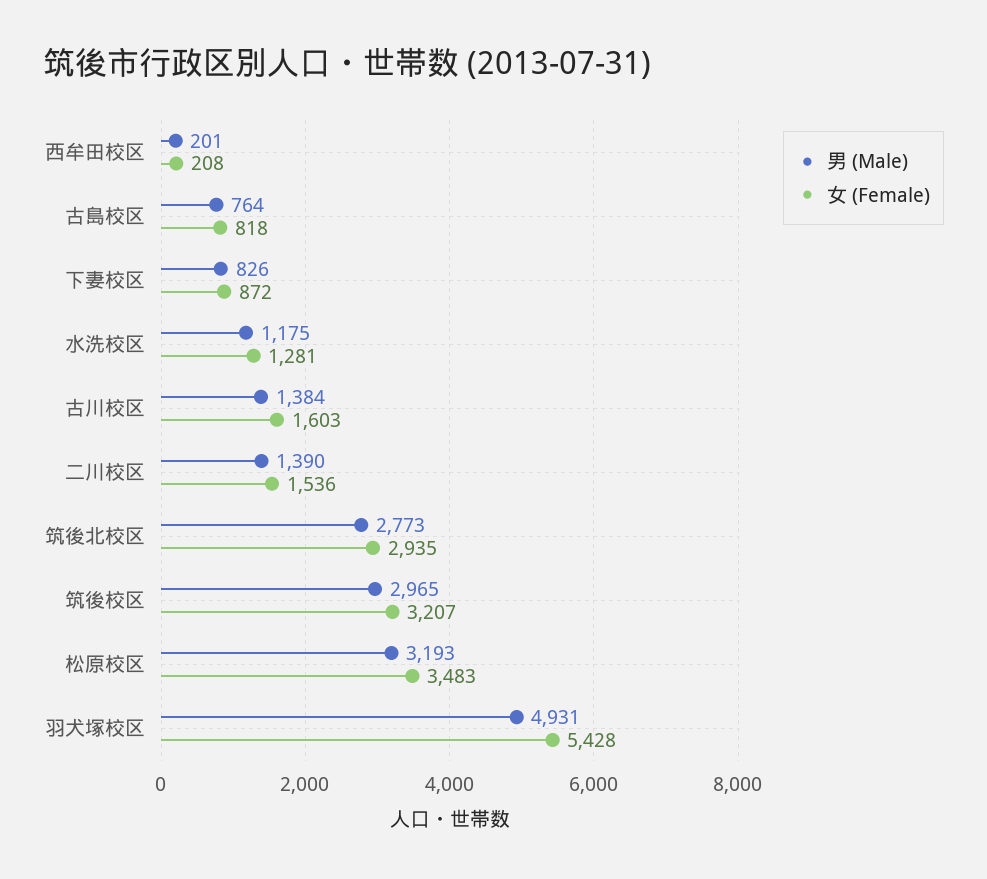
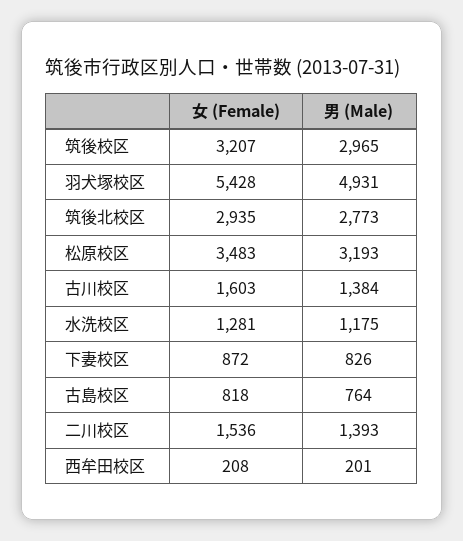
  {
    "男 (Male)": {
      "西牟田校区": 201,
      "古島校区": 764,
      "下妻校区": 826,
      "水洗校区": 1175,
      "古川校区": 1384,
-     "二川校区": 1390,
+     "二川校区": 1393,
      "筑後北校区": 2773,
      "筑後校区": 2965,
      "松原校区": 3193,
      "羽犬塚校区": 4931
    },
    "女 (Female)": {
      "西牟田校区": 208,
      "古島校区": 818,
      "下妻校区": 872,
      "水洗校区": 1281,
      "古川校区": 1603,
      "二川校区": 1536,
      "筑後北校区": 2935,
      "筑後校区": 3207,
      "松原校区": 3483,
      "羽犬塚校区": 5428
    }
  }

